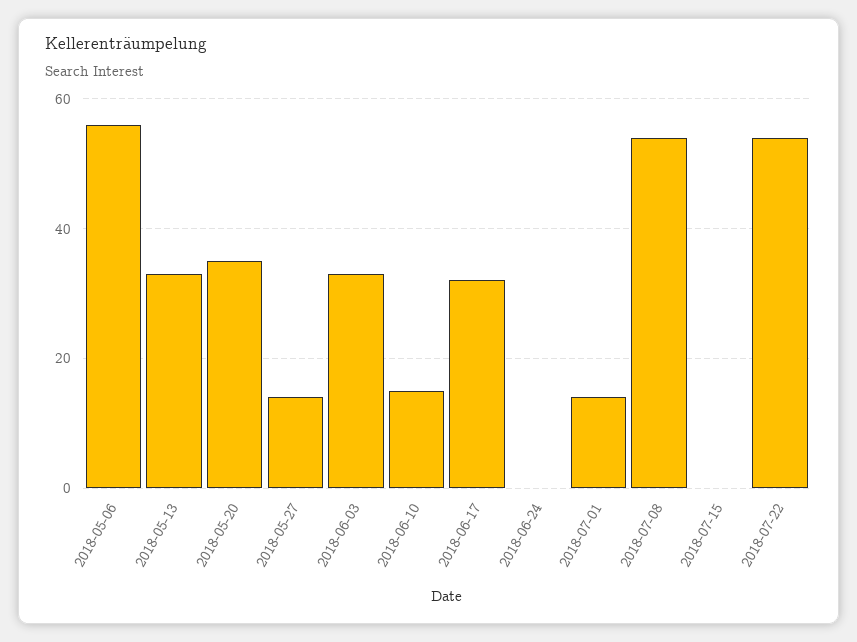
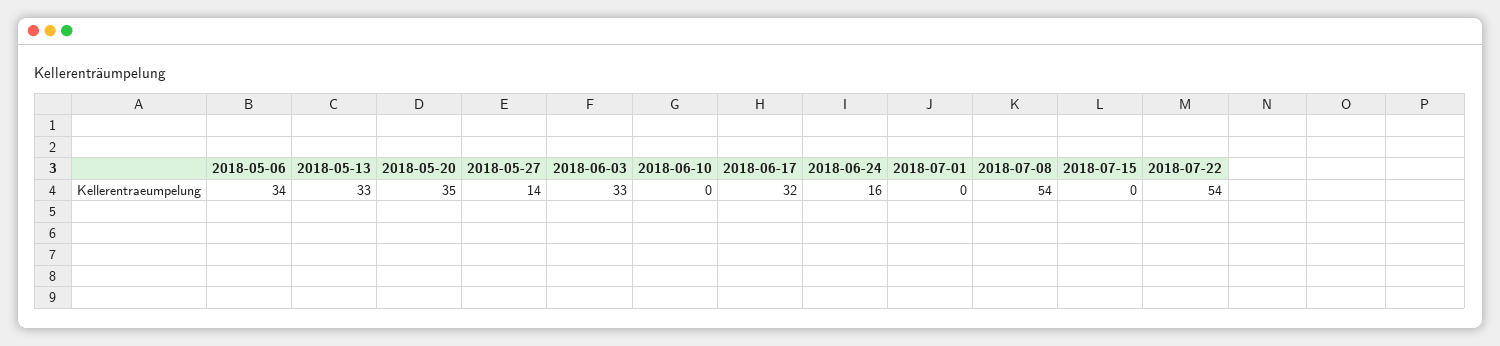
  {
-   "2018-05-06": 55,
+   "2018-05-06": 34,
    "2018-05-13": 33,
    "2018-05-20": 35,
    "2018-05-27": 14,
    "2018-06-03": 33,
-   "2018-06-10": 15,
+   "2018-06-10": 0,
    "2018-06-17": 32,
-   "2018-06-24": 0,
+   "2018-06-24": 16,
-   "2018-07-01": 15,
+   "2018-07-01": 0,
    "2018-07-08": 54,
    "2018-07-15": 0,
    "2018-07-22": 54
  }

